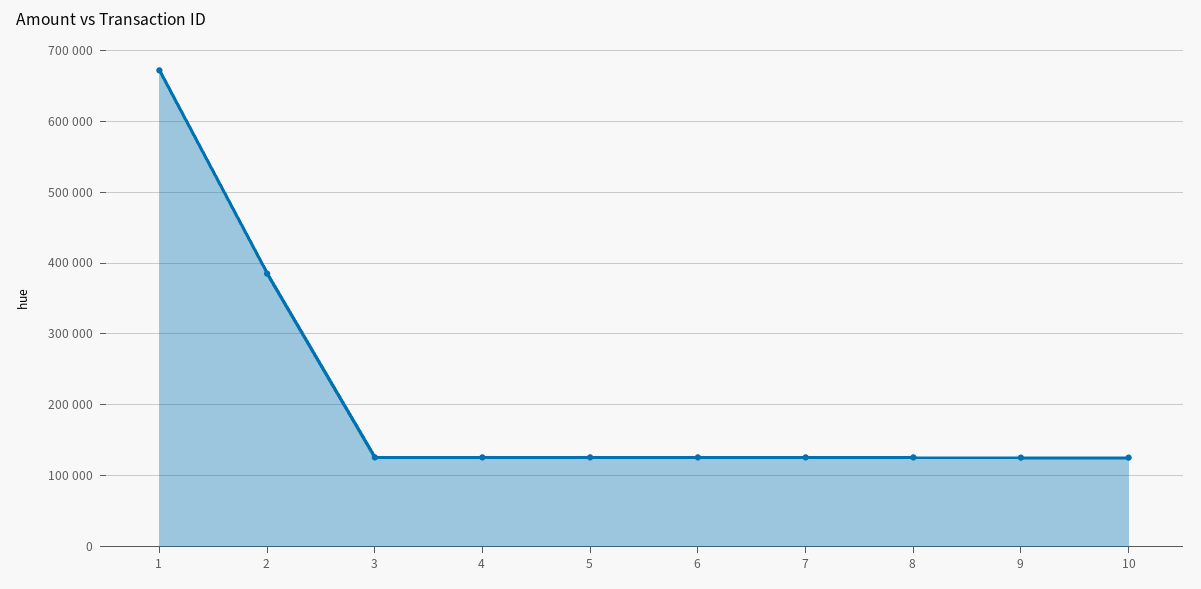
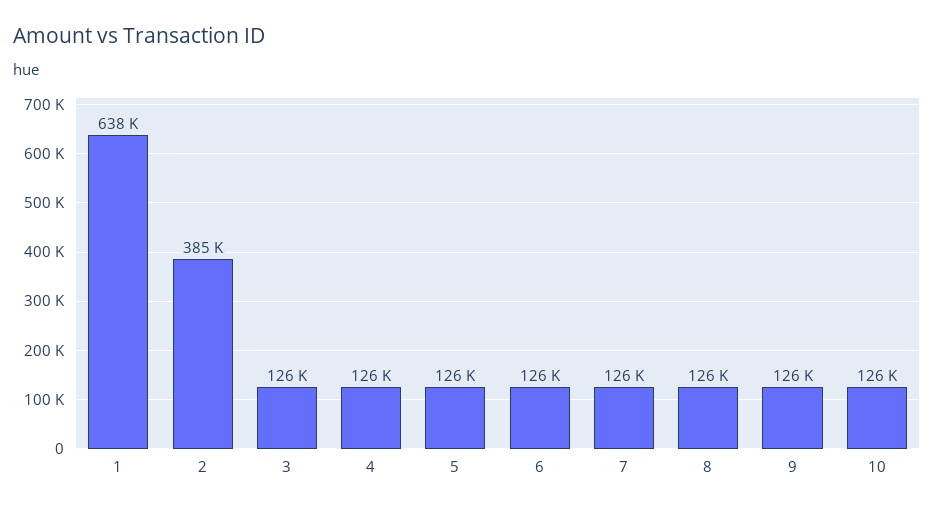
  {
-   "1": 670000,
+   "1": 638000,
    "2": 385000,
    "3": 126000,
    "4": 126000,
    "5": 126000,
    "6": 126000,
    "7": 126000,
    "8": 126000,
    "9": 126000,
    "10": 126000
  }

